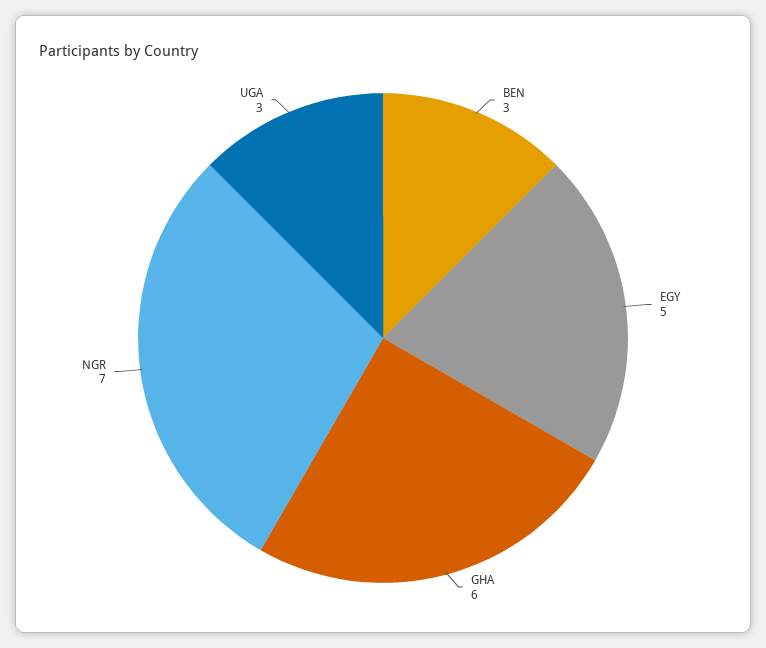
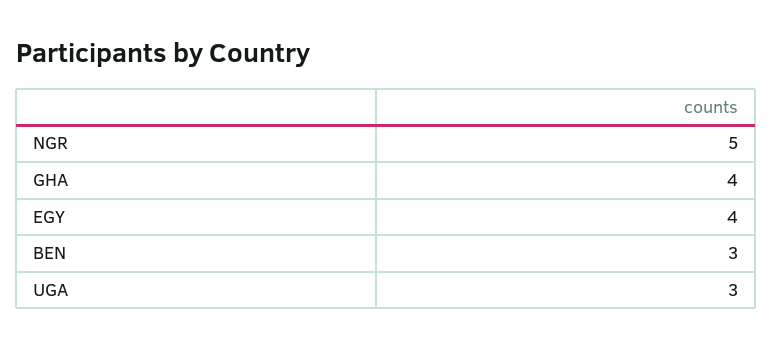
  {
    "BEN": 3,
-   "EGY": 5,
+   "EGY": 4,
-   "GHA": 6,
+   "GHA": 4,
-   "NGR": 7,
+   "NGR": 5,
    "UGA": 3
  }

